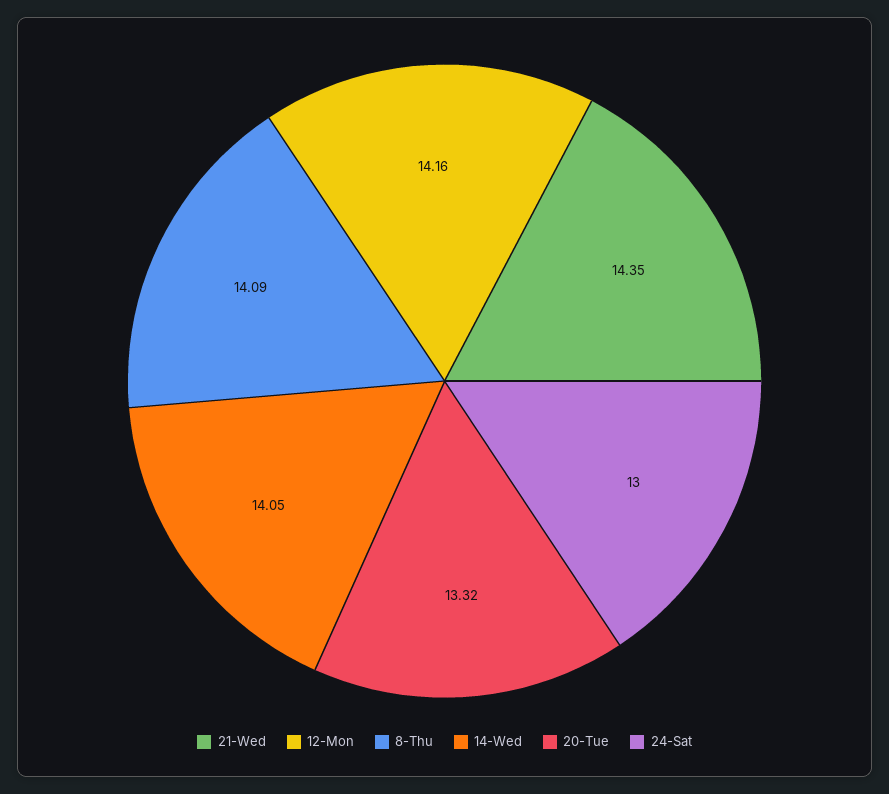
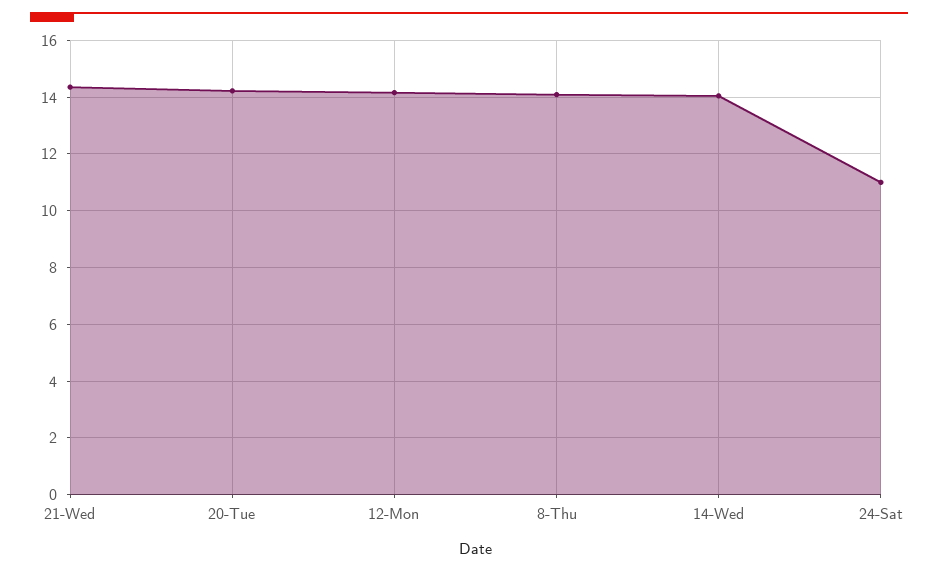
  {
    "21-Wed": 14.35,
    "12-Mon": 14.16,
    "8-Thu": 14.09,
    "14-Wed": 14.05,
-   "20-Tue": 13.32,
+   "20-Tue": 14.25,
-   "24-Sat": 13
+   "24-Sat": 11
  }

